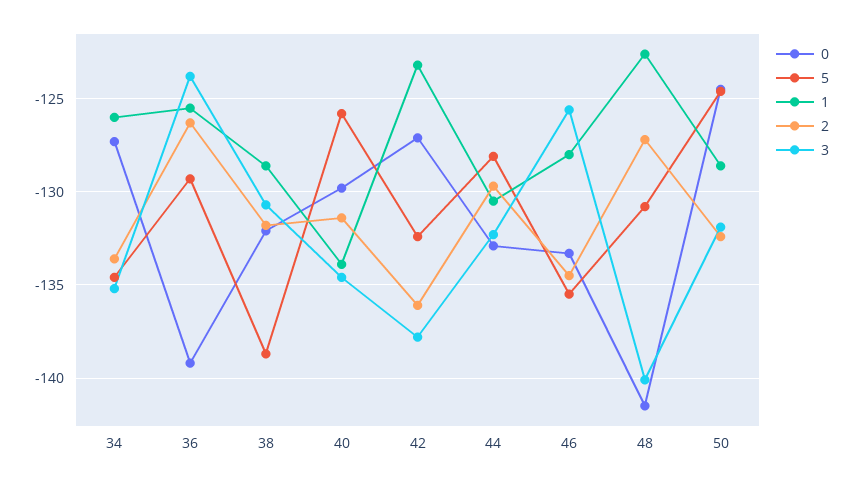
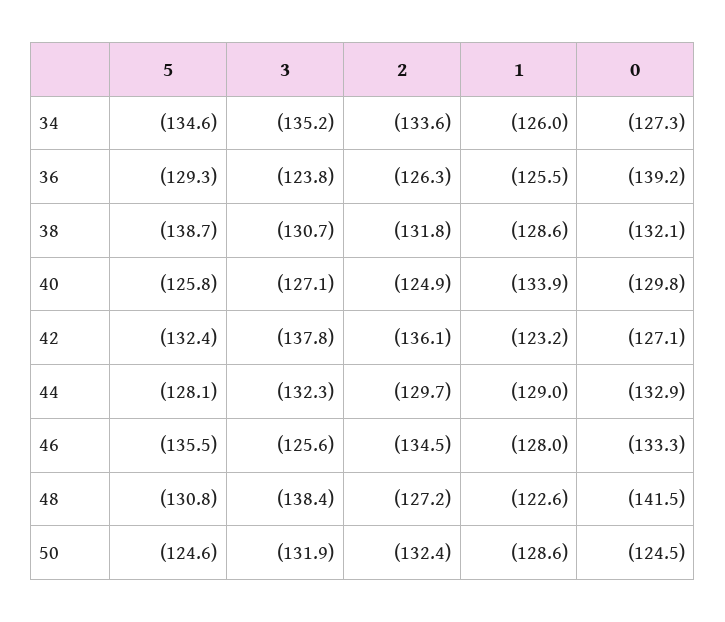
  {
    "0": {
      "34": -127.3,
      "36": -139.2,
      "38": -132.1,
      "40": -129.8,
      "42": -127.1,
      "44": -132.9,
      "46": -133.3,
      "48": -141.5,
      "50": -124.5
    },
    "5": {
      "34": -134.6,
      "36": -129.3,
      "38": -138.7,
      "40": -125.8,
      "42": -132.4,
      "44": -128.1,
      "46": -135.5,
      "48": -130.8,
      "50": -124.6
    },
    "1": {
      "34": -126,
      "36": -125.5,
      "38": -128.6,
      "40": -133.9,
      "42": -123.2,
-     "44": -130.5,
+     "44": -129,
      "46": -128,
      "48": -122.6,
      "50": -128.6
    },
    "2": {
      "34": -133.6,
      "36": -126.3,
      "38": -131.8,
-     "40": -131.5,
+     "40": -124.9,
      "42": -136.1,
      "44": -129.7,
      "46": -134.5,
      "48": -127.2,
      "50": -132.4
    },
    "3": {
      "34": -135.2,
      "36": -123.8,
      "38": -130.7,
-     "40": -134.5,
+     "40": -127.1,
      "42": -137.8,
      "44": -132.3,
      "46": -125.6,
-     "48": -140,
+     "48": -138.4,
      "50": -131.9
    }
  }

